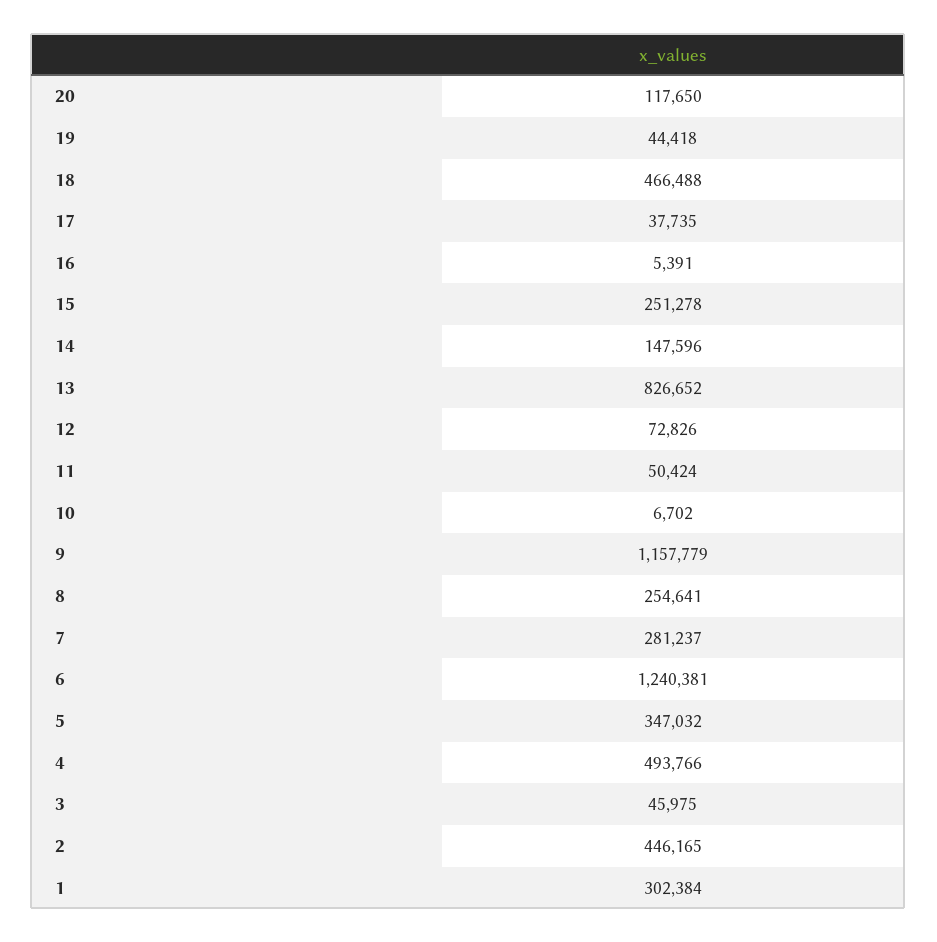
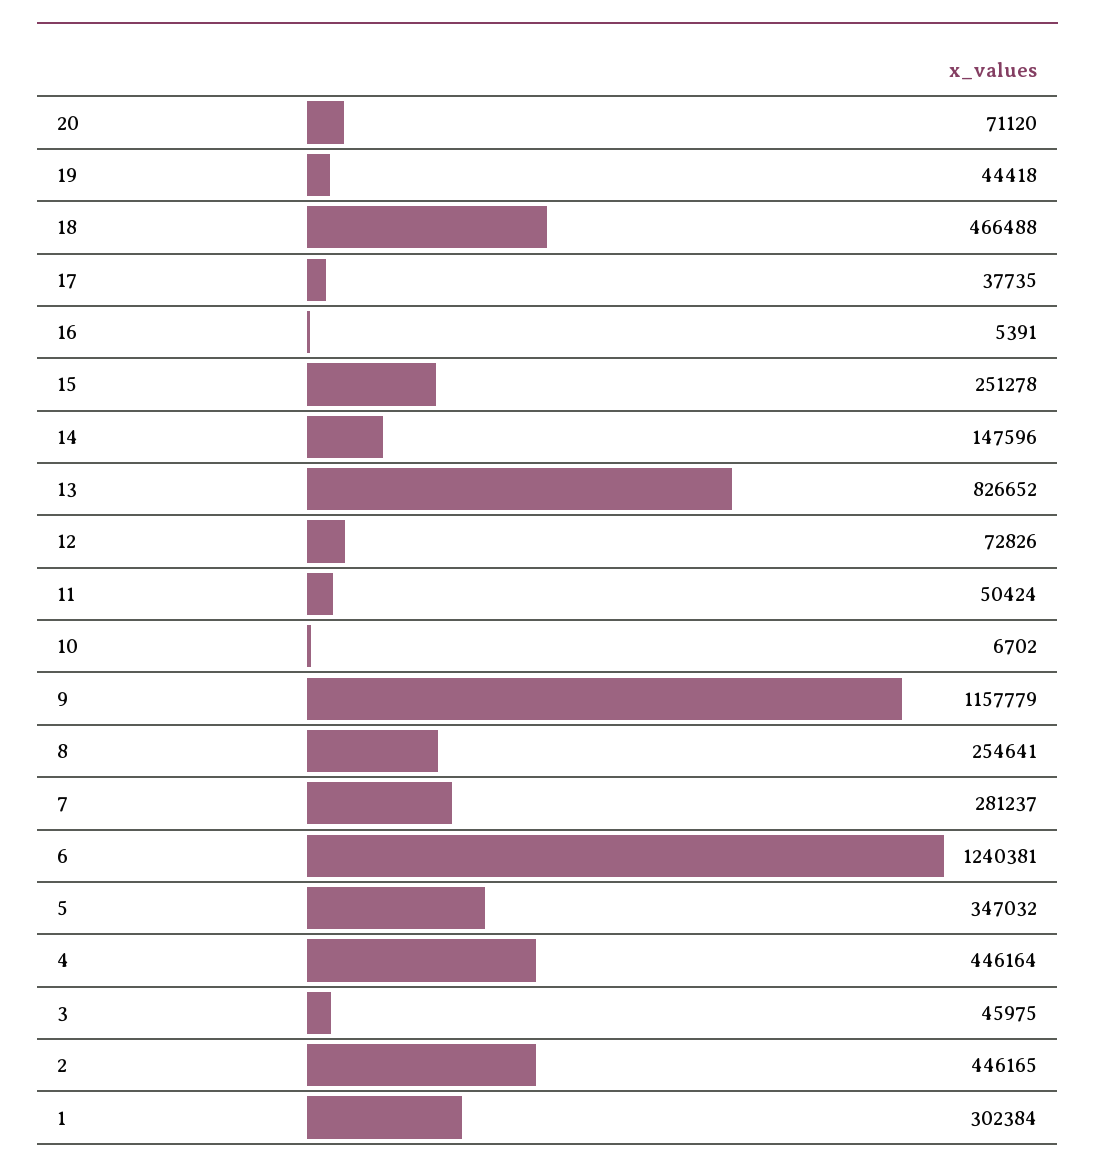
  {
-   "20": 117650,
+   "20": 71120,
    "19": 44418,
    "18": 466488,
    "17": 37735,
    "16": 5391,
    "15": 251278,
    "14": 147596,
    "13": 826652,
    "12": 72826,
    "11": 50424,
    "10": 6702,
    "9": 1157779,
    "8": 254641,
    "7": 281237,
    "6": 1240381,
    "5": 347032,
-   "4": 493766,
+   "4": 446164,
    "3": 45975,
    "2": 446165,
    "1": 302384
  }

